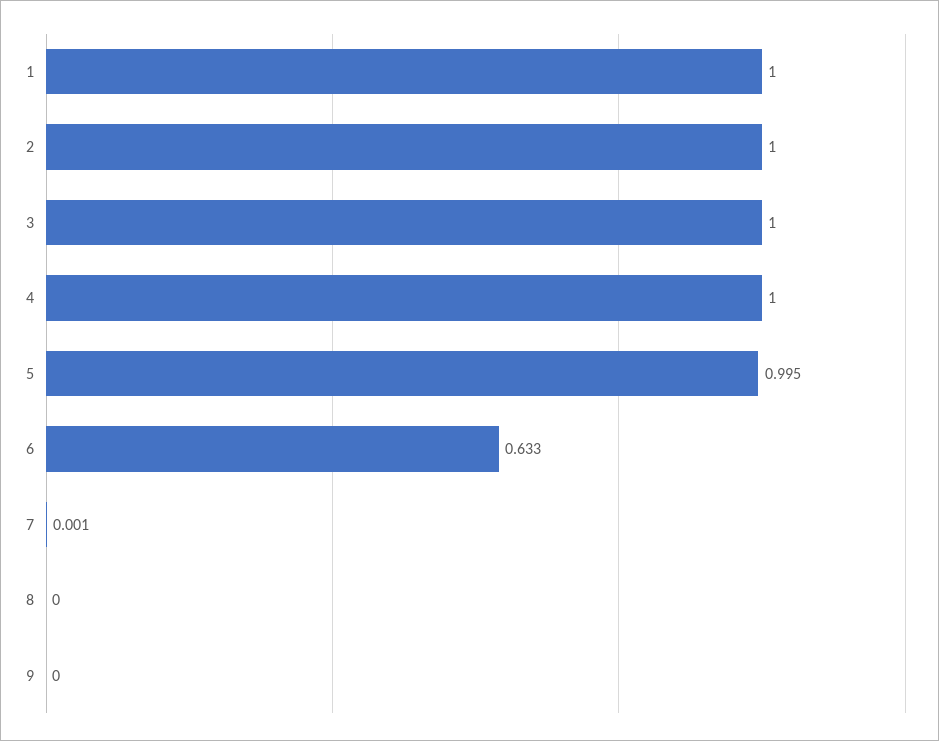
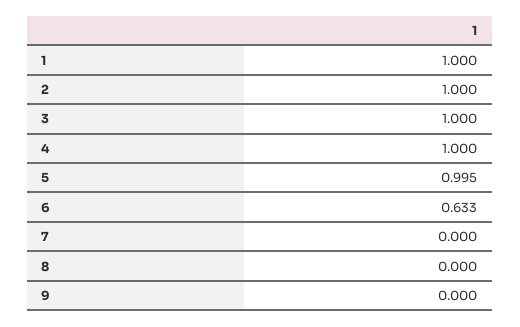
  {
    "1": 1,
    "2": 1,
    "3": 1,
    "4": 1,
    "5": 0.995,
    "6": 0.633,
-   "7": 0.001,
+   "7": 0,
    "8": 0,
    "9": 0
  }

